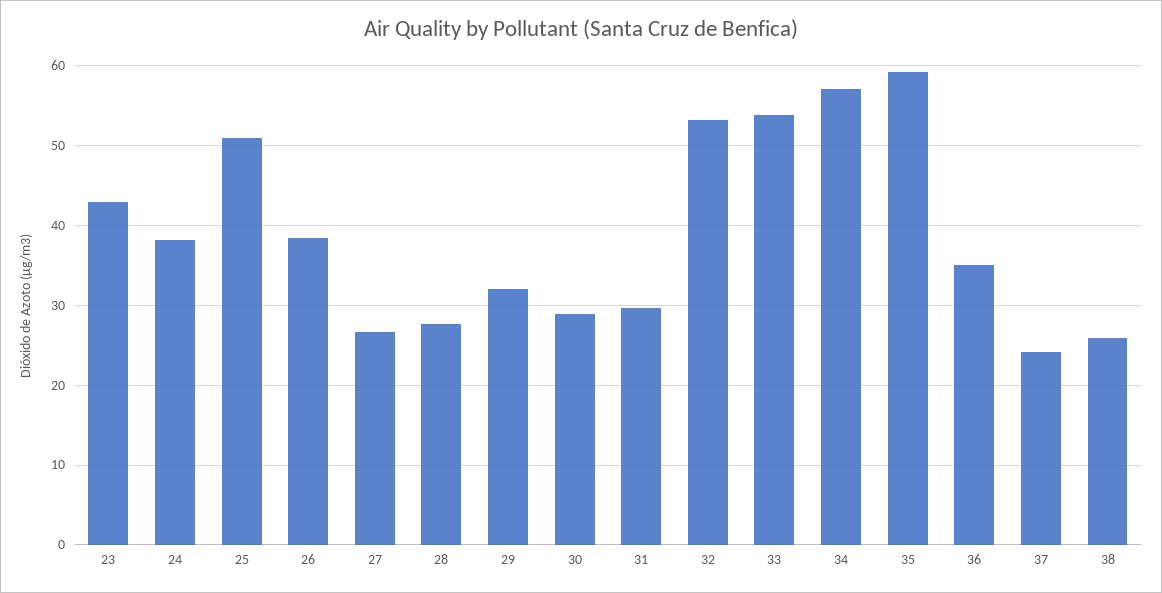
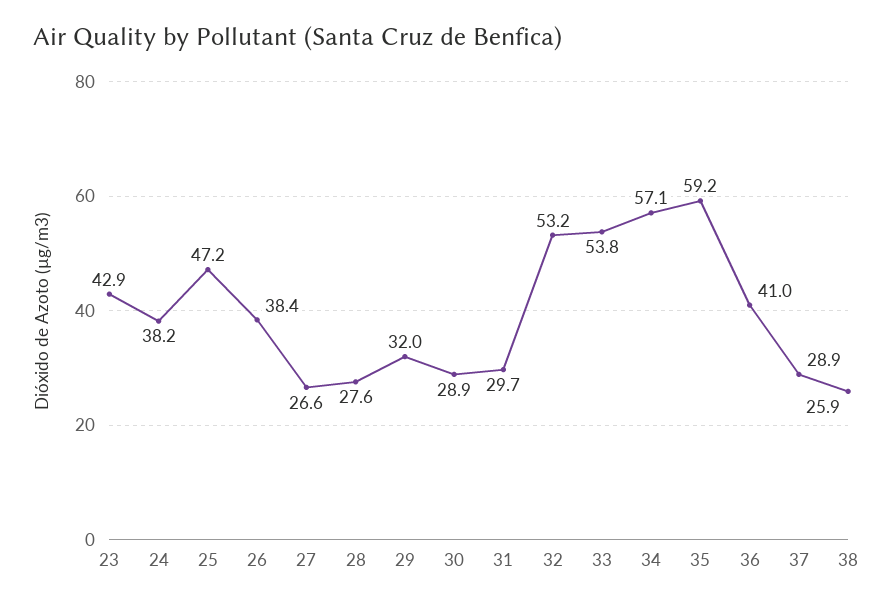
  {
    "23": 42.9,
    "24": 38.2,
-   "25": 51,
+   "25": 47.2,
    "26": 38.4,
    "27": 26.6,
    "28": 27.6,
    "29": 32,
    "30": 28.9,
    "31": 29.7,
    "32": 53.2,
    "33": 53.8,
    "34": 57.1,
    "35": 59.2,
-   "36": 35,
+   "36": 41,
-   "37": 24,
+   "37": 28.9,
    "38": 25.9
  }

